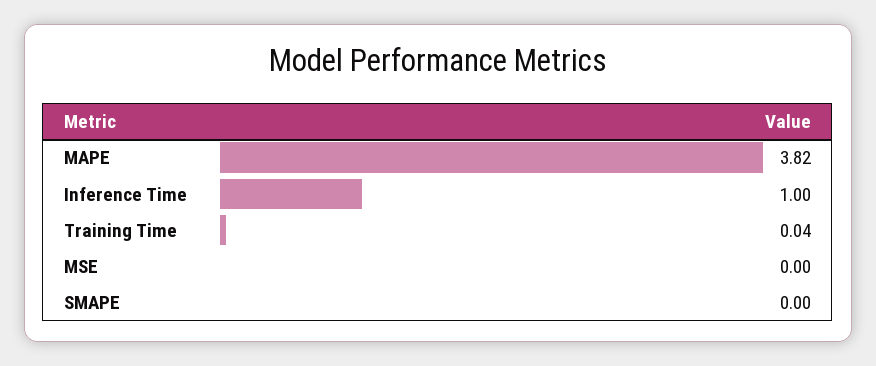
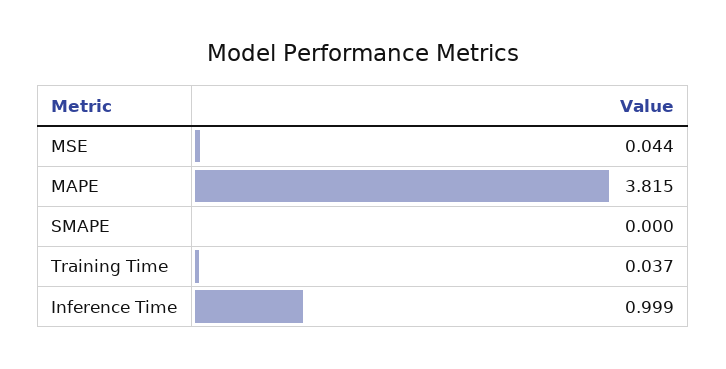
  {
    "MAPE": 3.815,
    "Inference Time": 0.999,
    "Training Time": 0.037,
-   "MSE": 0,
+   "MSE": 0.044,
    "SMAPE": 0
  }

